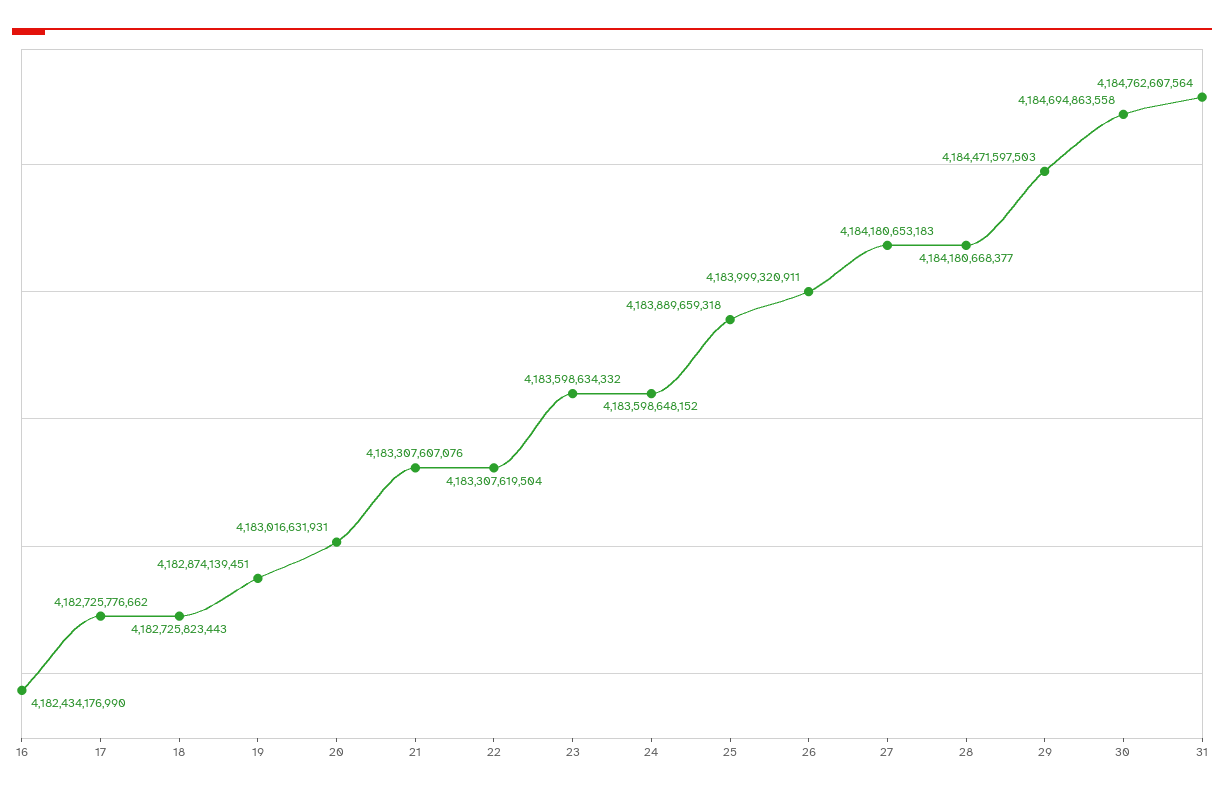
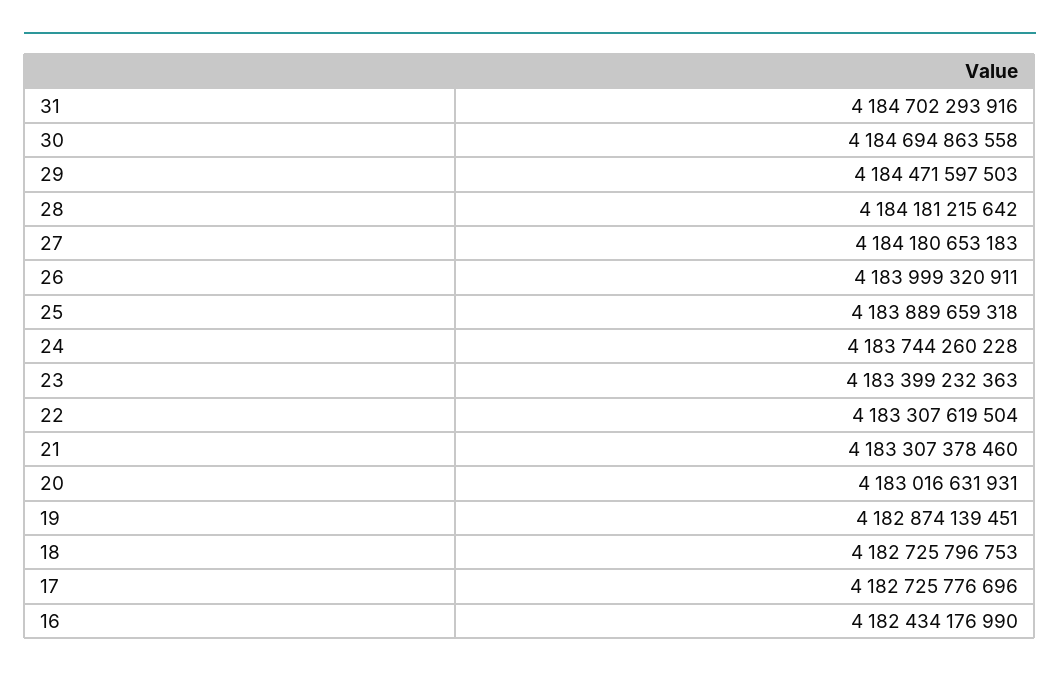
  {
    "16": 4182434176990,
-   "17": 4182725776662,
+   "17": 4182725776696,
-   "18": 4182725823443,
+   "18": 4182725796753,
    "19": 4182874139451,
    "20": 4183016631931,
-   "21": 4183307607076,
+   "21": 4183307378460,
    "22": 4183307619504,
-   "23": 4183598634332,
+   "23": 4183399232363,
-   "24": 4183598648152,
+   "24": 4183744260228,
    "25": 4183889659318,
    "26": 4183999320911,
    "27": 4184180653183,
-   "28": 4184180668377,
+   "28": 4184181215642,
    "29": 4184471597503,
    "30": 4184694863558,
-   "31": 4184762607564
+   "31": 4184702293916
  }

